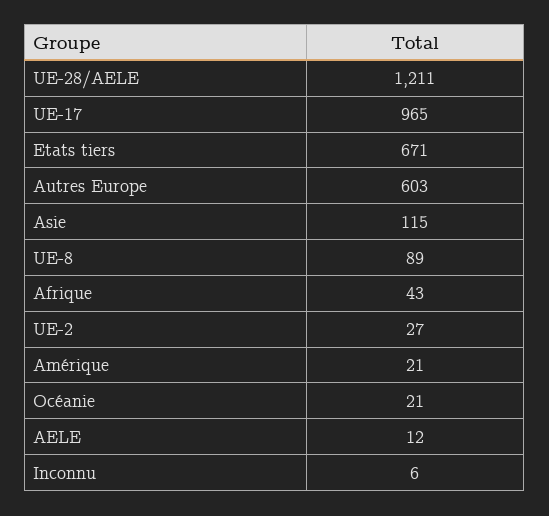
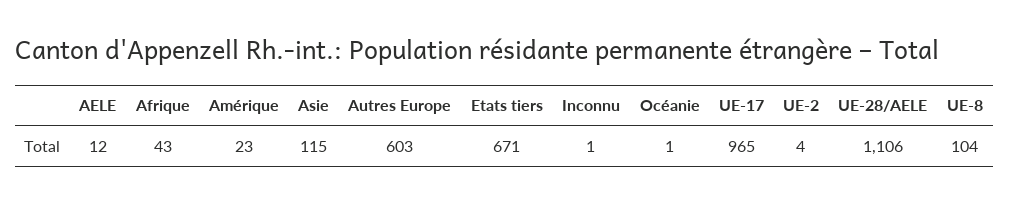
  {
-   "UE-28/AELE": 1211,
+   "UE-28/AELE": 1106,
    "UE-17": 965,
    "Etats tiers": 671,
    "Autres Europe": 603,
    "Asie": 115,
-   "UE-8": 89,
+   "UE-8": 104,
    "Afrique": 43,
-   "UE-2": 27,
+   "UE-2": 4,
-   "Amérique": 21,
+   "Amérique": 23,
-   "Océanie": 21,
+   "Océanie": 1,
    "AELE": 12,
-   "Inconnu": 6
+   "Inconnu": 1
  }

